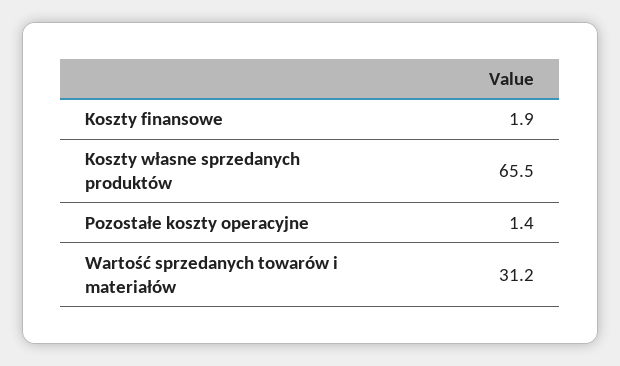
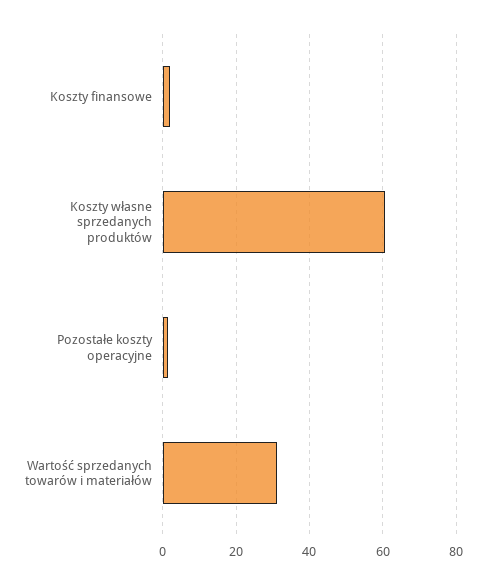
  {
    "Koszty finansowe": 1.9,
-   "Koszty własne sprzedanych produktów": 65.5,
+   "Koszty własne sprzedanych produktów": 60,
    "Pozostałe koszty operacyjne": 1.4,
    "Wartość sprzedanych towarów i materiałów": 31.2
  }

